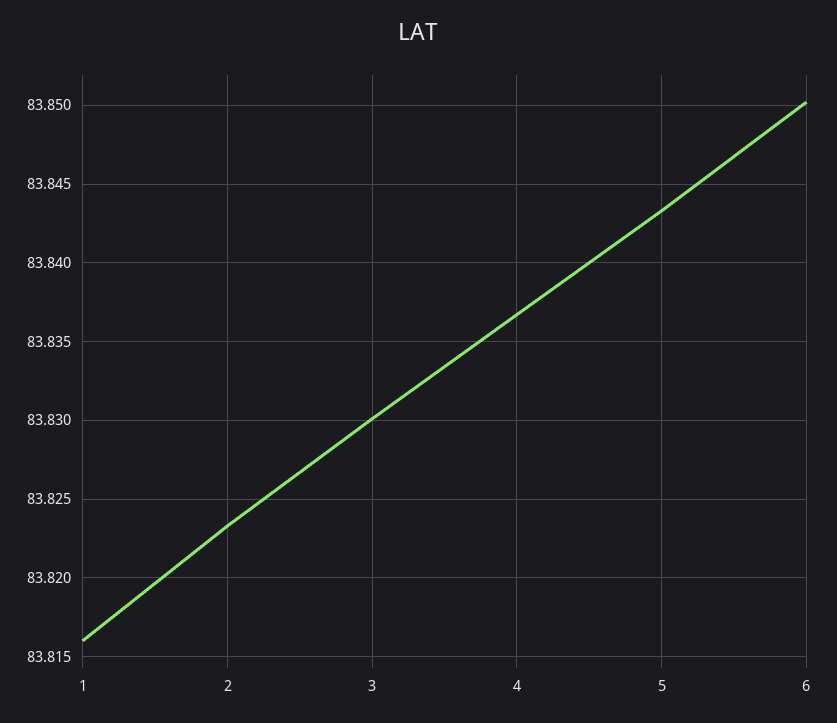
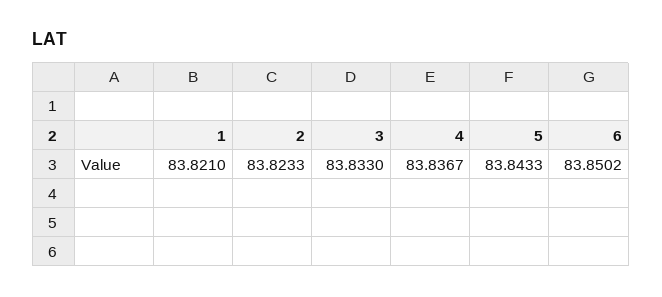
  {
-   "1": 83.816,
+   "1": 83.821,
    "2": 83.8233,
-   "3": 83.83,
+   "3": 83.833,
    "4": 83.8367,
    "5": 83.8433,
    "6": 83.8502
  }

